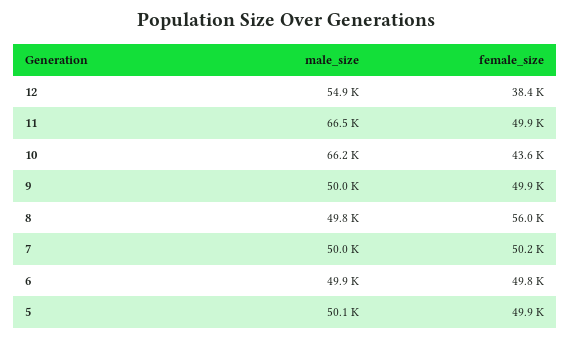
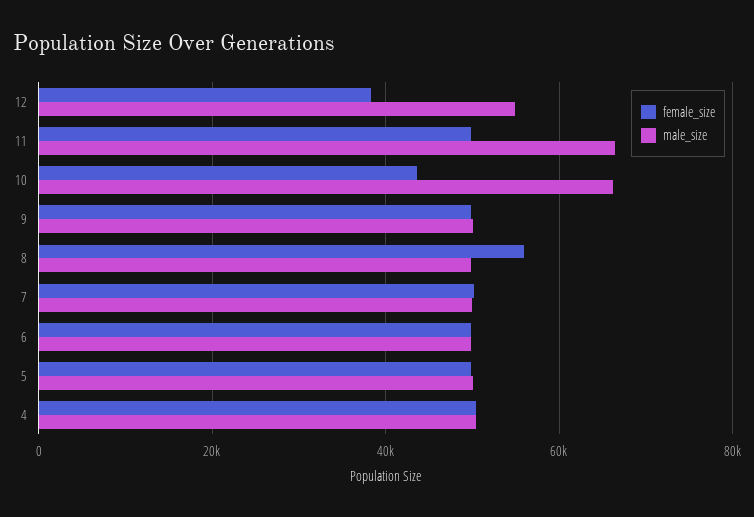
  {
    "male_size": {
      "12": 54900,
      "11": 66500,
      "10": 66200,
      "9": 50000,
      "8": 49800,
      "7": 50000,
      "6": 49900,
-     "5": 50100
+     "5": 50100,
+     "4": 50000
    },
    "female_size": {
      "12": 38400,
      "11": 49900,
      "10": 43600,
      "9": 49900,
      "8": 56000,
      "7": 50200,
      "6": 49800,
-     "5": 49900
+     "5": 49900,
+     "4": 50000
    }
  }

